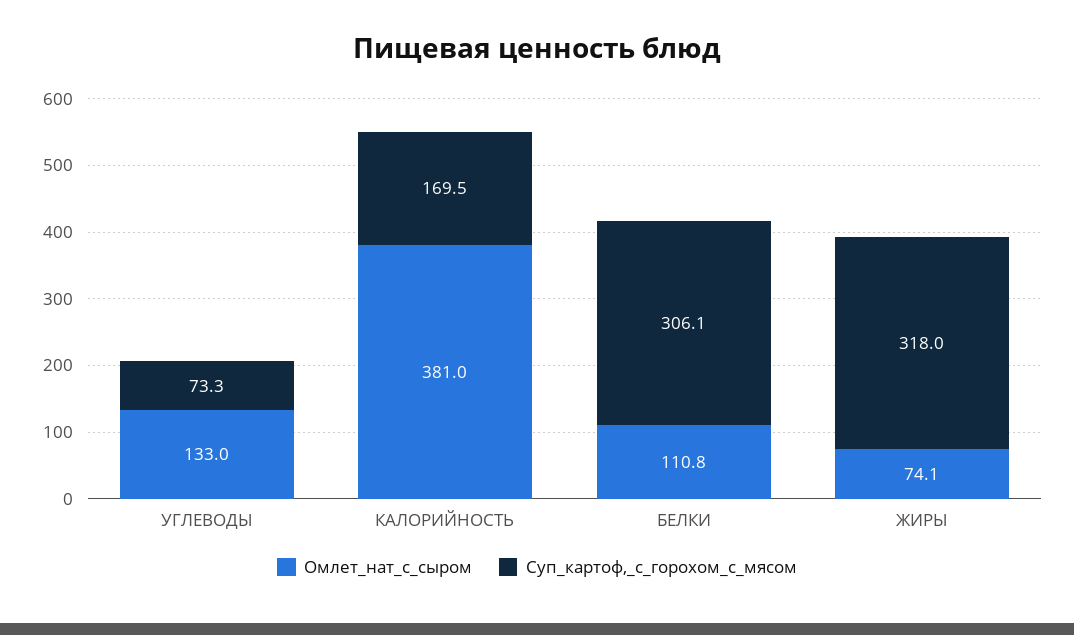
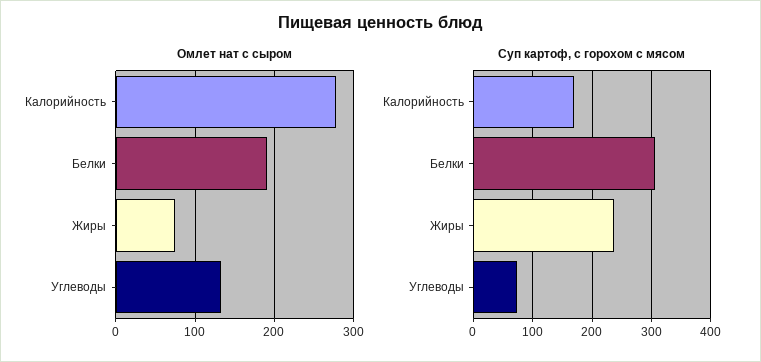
  {
    "Омлет_нат_с_сыром": {
      "УГЛЕВОДЫ": 133,
-     "КАЛОРИЙНОСТЬ": 381,
+     "КАЛОРИЙНОСТЬ": 280,
-     "БЕЛКИ": 110.8,
+     "БЕЛКИ": 190,
      "ЖИРЫ": 74.1
    },
    "Суп_картоф,_с_горохом_с_мясом": {
      "УГЛЕВОДЫ": 73.3,
      "КАЛОРИЙНОСТЬ": 169.5,
      "БЕЛКИ": 306.1,
-     "ЖИРЫ": 318
+     "ЖИРЫ": 240
    }
  }

